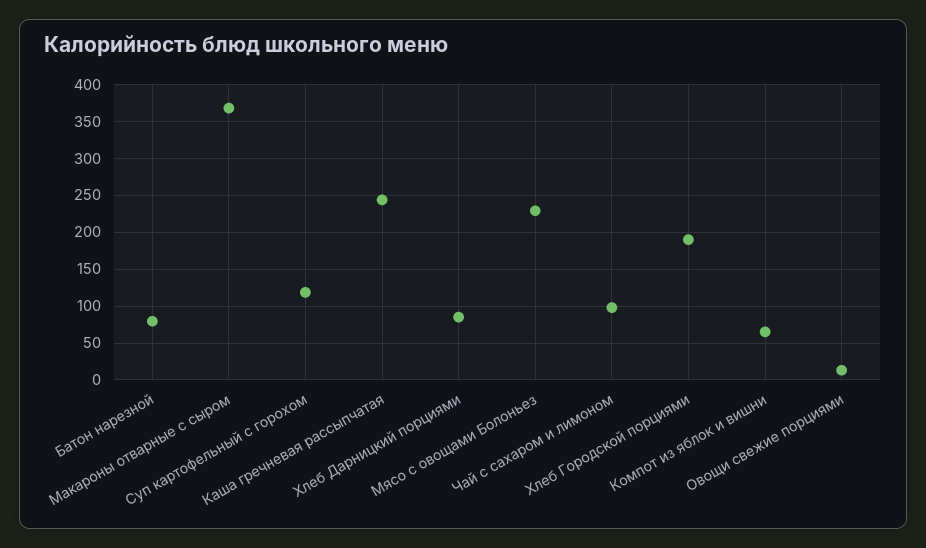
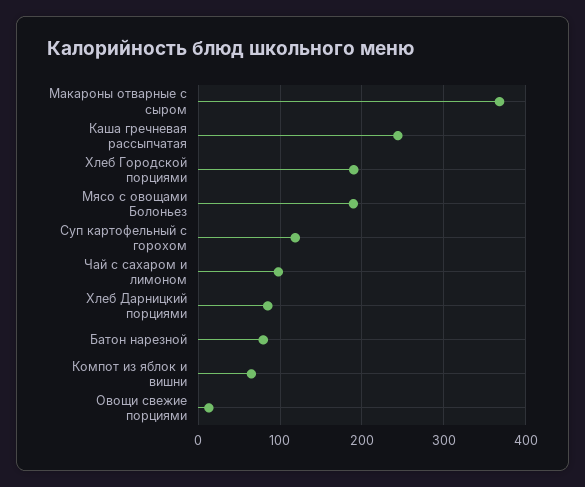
  {
    "Батон нарезной": 80,
    "Макароны отварные с сыром": 370,
    "Суп картофельный с горохом": 120,
    "Каша гречневая рассыпчатая": 240,
    "Хлеб Дарницкий порциями": 90,
-   "Мясо с овощами Болоньез": 230,
+   "Мясо с овощами Болоньез": 190,
    "Чай с сахаром и лимоном": 100,
    "Хлеб Городской порциями": 190,
    "Компот из яблок и вишни": 70,
    "Овощи свежие порциями": 10
  }

